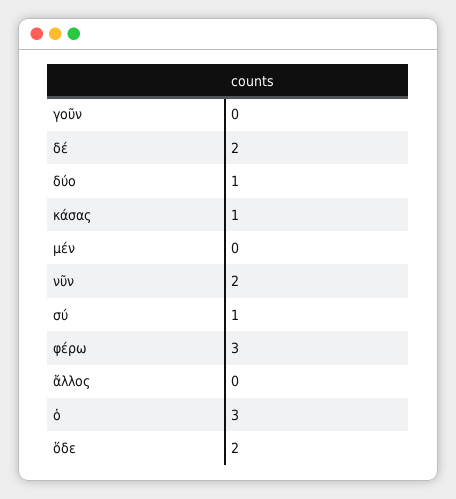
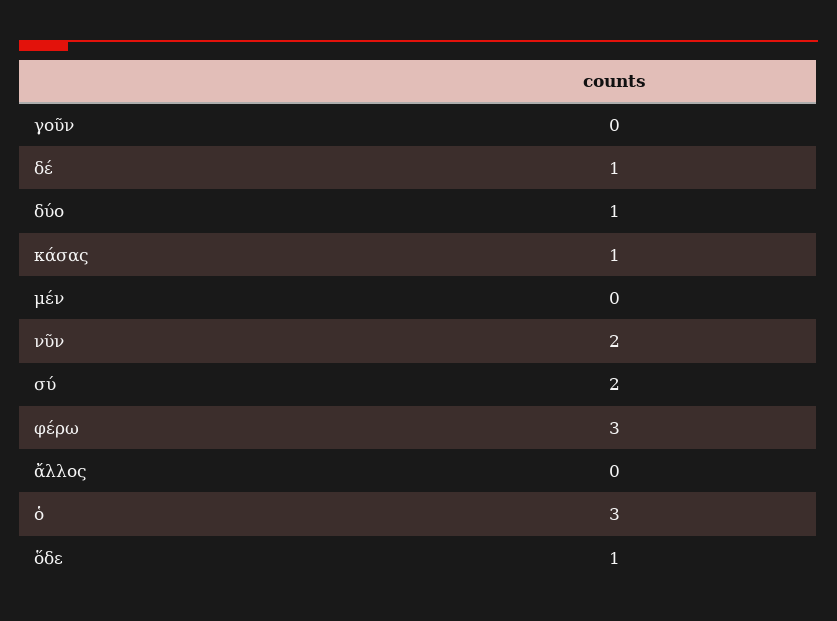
  {
    "γοῦν": 0,
-   "δέ": 2,
+   "δέ": 1,
    "δύο": 1,
    "κάσας": 1,
    "μέν": 0,
    "νῦν": 2,
-   "σύ": 1,
+   "σύ": 2,
    "φέρω": 3,
    "ἄλλος": 0,
    "ὁ": 3,
-   "ὅδε": 2
+   "ὅδε": 1
  }

